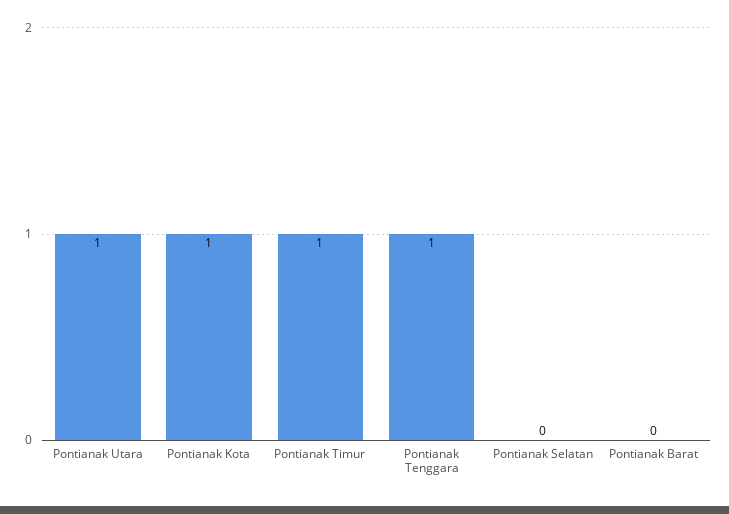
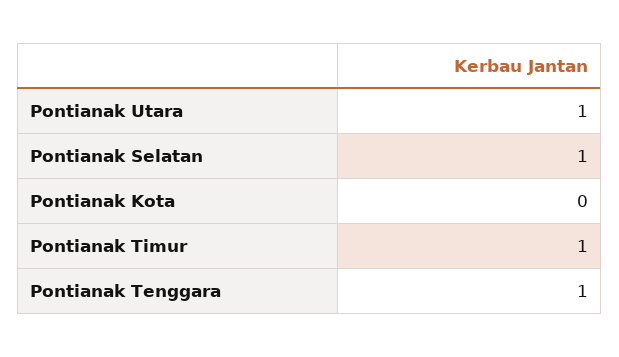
  {
    "Pontianak Utara": 1,
-   "Pontianak Kota": 1,
+   "Pontianak Kota": 0,
    "Pontianak Timur": 1,
    "Pontianak Tenggara": 1,
-   "Pontianak Selatan": 0,
+   "Pontianak Selatan": 1
-   "Pontianak Barat": 0
  }

